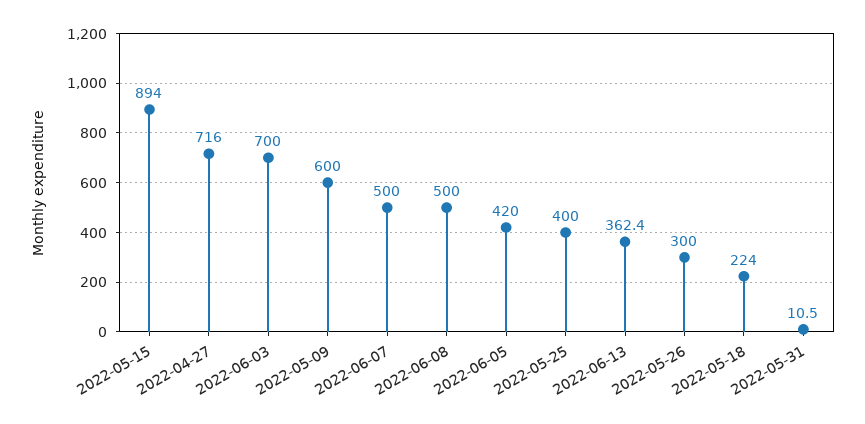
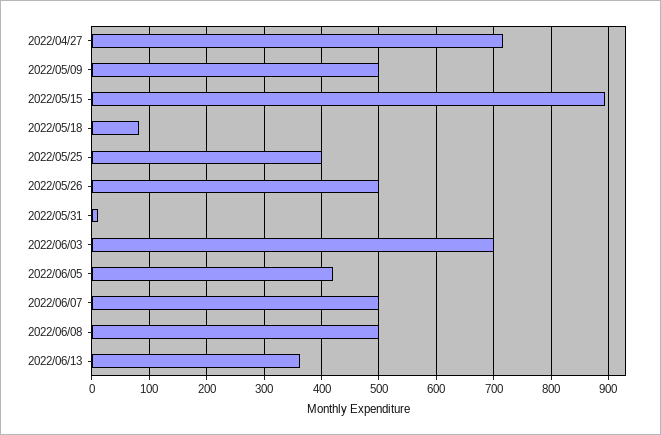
  {
    "2022-05-15": 894,
    "2022-04-27": 716,
    "2022-06-03": 700,
-   "2022-05-09": 600,
+   "2022-05-09": 500,
    "2022-06-07": 500,
    "2022-06-08": 500,
    "2022-06-05": 420,
    "2022-05-25": 400,
    "2022-06-13": 362.4,
-   "2022-05-26": 300,
+   "2022-05-26": 500,
-   "2022-05-18": 224,
+   "2022-05-18": 80,
    "2022-05-31": 10.5
  }

